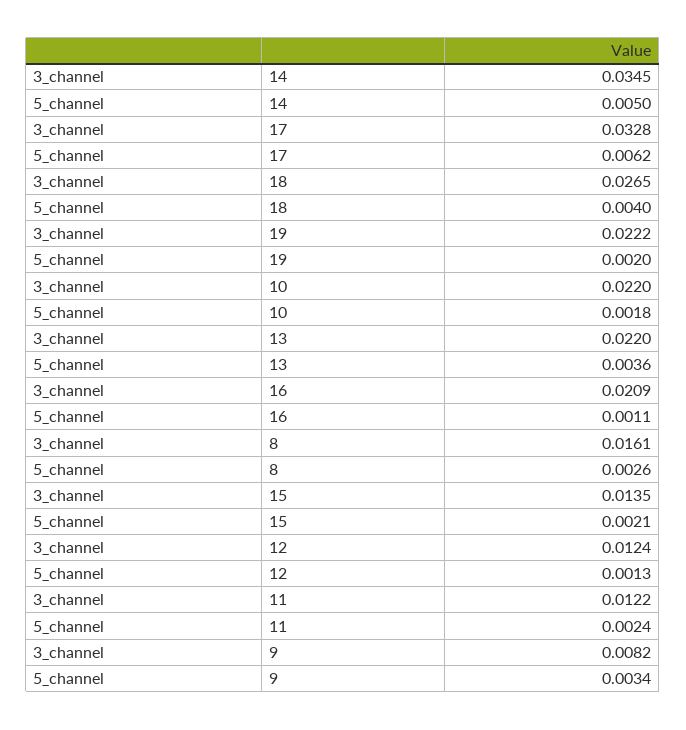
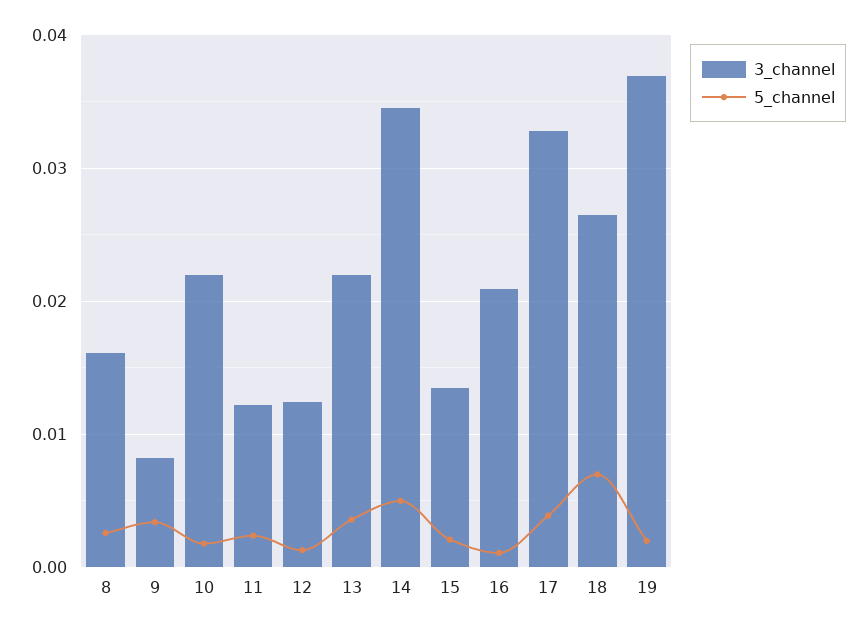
  {
    "3_channel": {
      "14": 0.0345,
      "17": 0.0328,
      "18": 0.0265,
-     "19": 0.0222,
+     "19": 0.037,
      "10": 0.022,
      "13": 0.022,
      "16": 0.0209,
      "8": 0.0161,
      "15": 0.0135,
      "12": 0.0124,
      "11": 0.0122,
      "9": 0.0082
    },
    "5_channel": {
      "14": 0.005,
-     "17": 0.0062,
+     "17": 0.004,
-     "18": 0.004,
+     "18": 0.007,
      "19": 0.002,
      "10": 0.0018,
      "13": 0.0036,
      "16": 0.0011,
      "8": 0.0026,
      "15": 0.0021,
      "12": 0.0013,
      "11": 0.0024,
      "9": 0.0034
    }
  }

